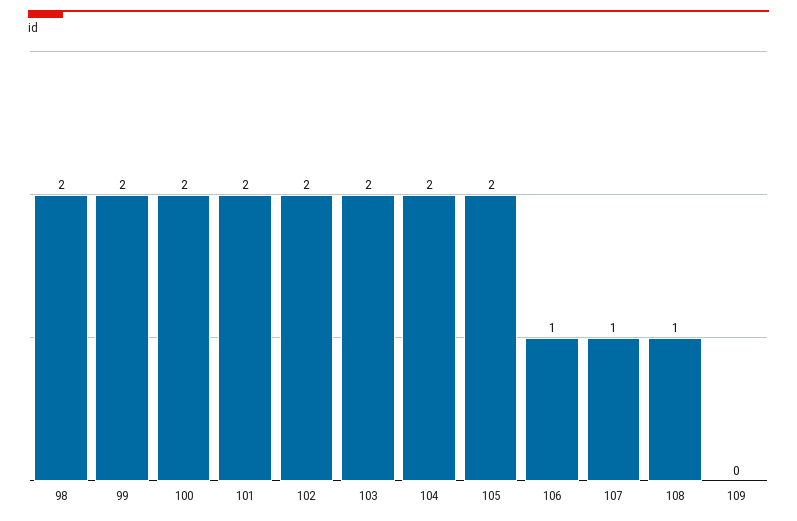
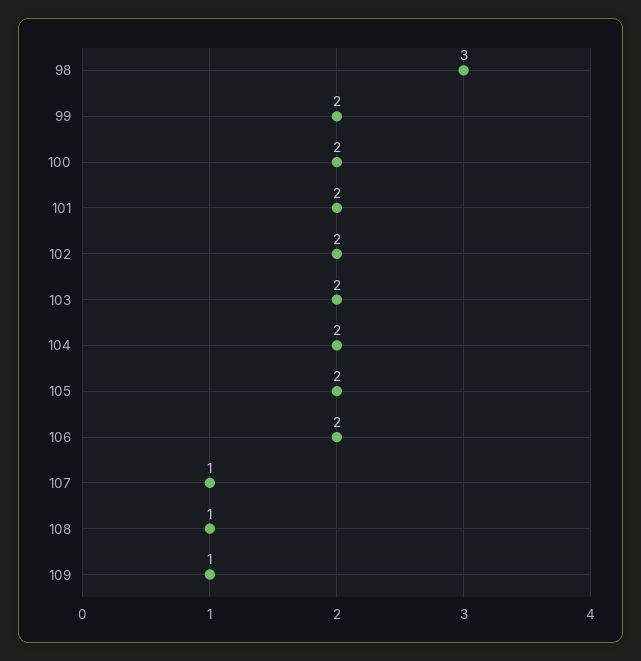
  {
-   "98": 2,
+   "98": 3,
    "99": 2,
    "100": 2,
    "101": 2,
    "102": 2,
    "103": 2,
    "104": 2,
    "105": 2,
-   "106": 1,
+   "106": 2,
    "107": 1,
    "108": 1,
-   "109": 0
+   "109": 1
  }

